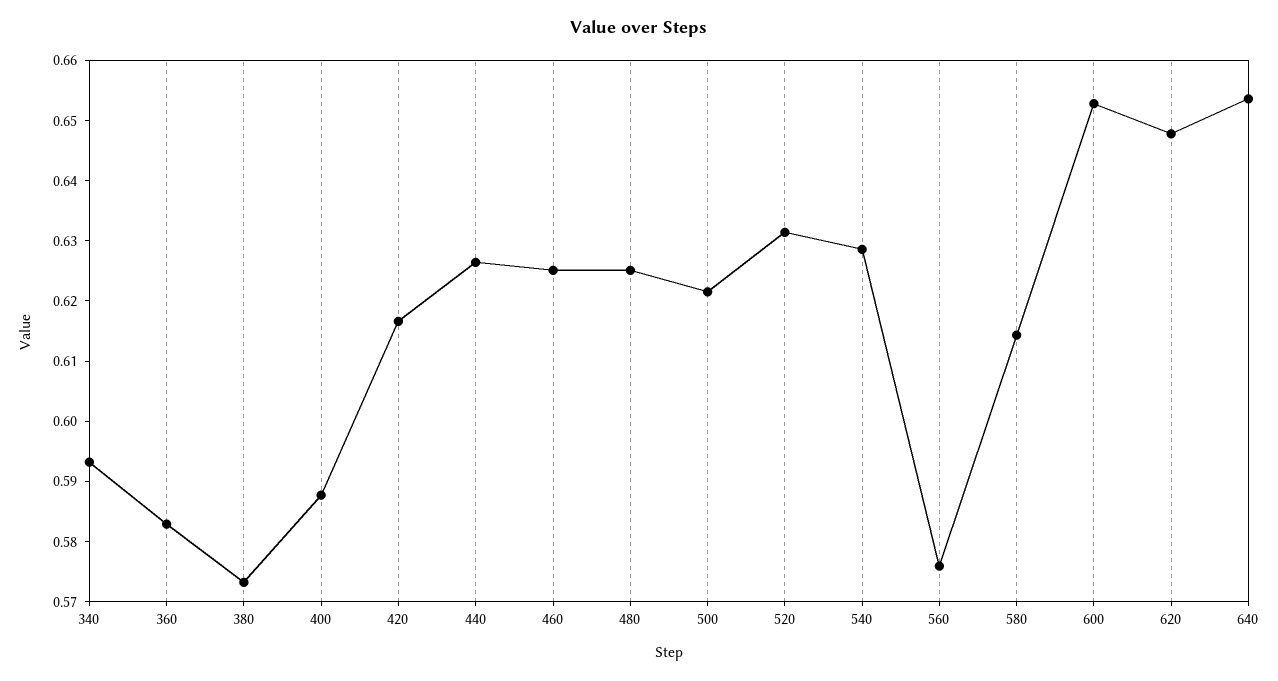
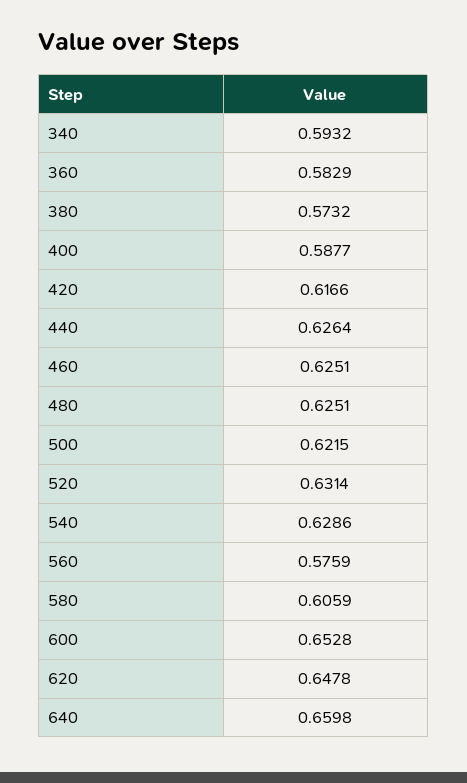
  {
    "340": 0.5932,
    "360": 0.5829,
    "380": 0.5732,
    "400": 0.5877,
    "420": 0.6166,
    "440": 0.6264,
    "460": 0.6251,
    "480": 0.6251,
    "500": 0.6215,
    "520": 0.6314,
    "540": 0.6286,
    "560": 0.5759,
-   "580": 0.614,
+   "580": 0.6059,
    "600": 0.6528,
    "620": 0.6478,
-   "640": 0.654
+   "640": 0.6598
  }

